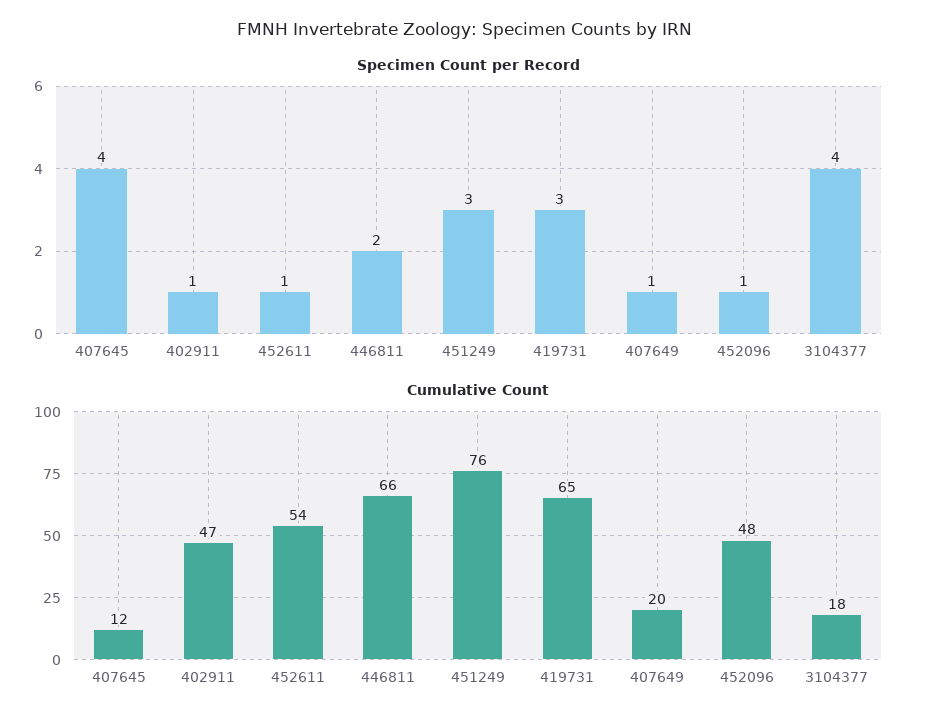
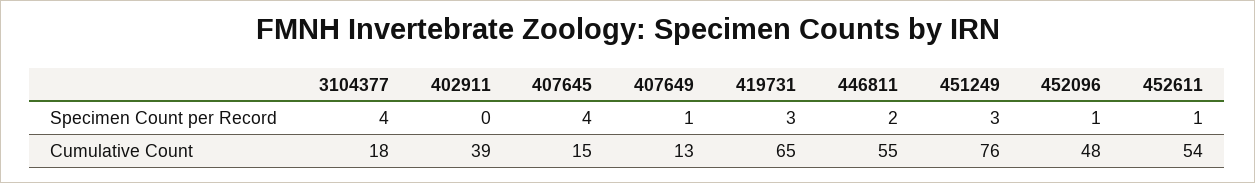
  {
    "Specimen Count per Record": {
      "407645": 4,
-     "402911": 1,
+     "402911": 0,
      "452611": 1,
      "446811": 2,
      "451249": 3,
      "419731": 3,
      "407649": 1,
      "452096": 1,
      "3104377": 4
    },
    "Cumulative Count": {
-     "407645": 12,
+     "407645": 15,
-     "402911": 47,
+     "402911": 39,
      "452611": 54,
-     "446811": 66,
+     "446811": 55,
      "451249": 76,
      "419731": 65,
-     "407649": 20,
+     "407649": 13,
      "452096": 48,
      "3104377": 18
    }
  }

